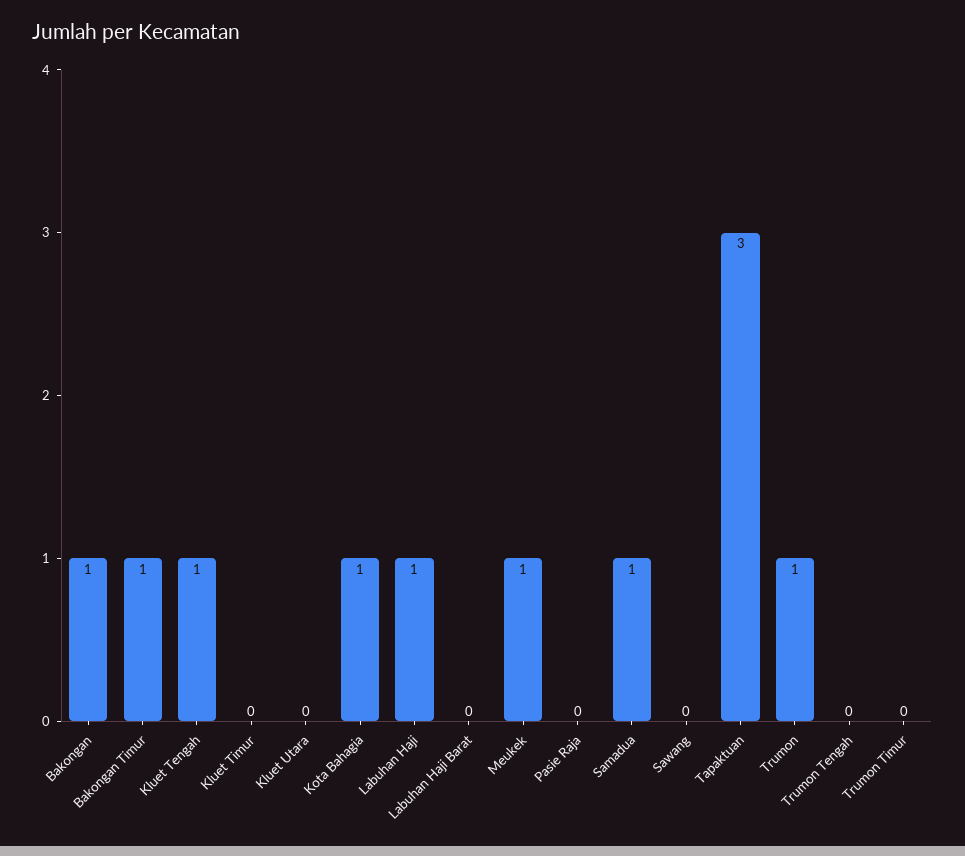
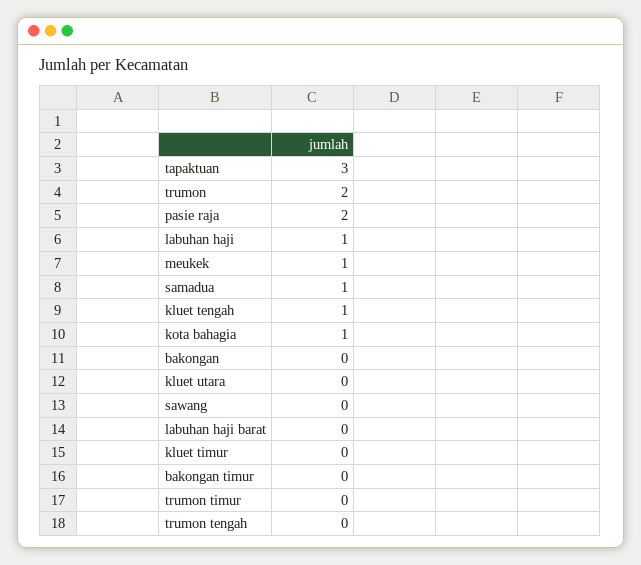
  {
-   "Bakongan": 1,
+   "Bakongan": 0,
-   "Bakongan Timur": 1,
+   "Bakongan Timur": 0,
    "Kluet Tengah": 1,
    "Kluet Timur": 0,
    "Kluet Utara": 0,
    "Kota Bahagia": 1,
    "Labuhan Haji": 1,
    "Labuhan Haji Barat": 0,
    "Meukek": 1,
-   "Pasie Raja": 0,
+   "Pasie Raja": 2,
    "Samadua": 1,
    "Sawang": 0,
    "Tapaktuan": 3,
-   "Trumon": 1,
+   "Trumon": 2,
    "Trumon Tengah": 0,
    "Trumon Timur": 0
  }

